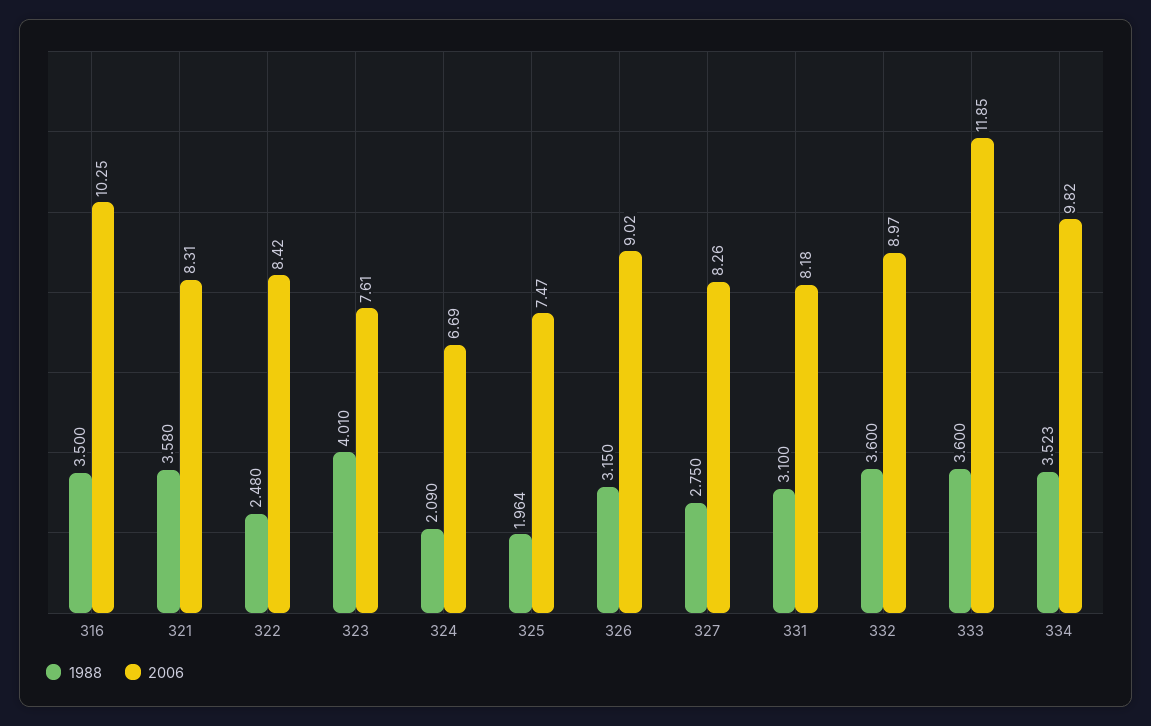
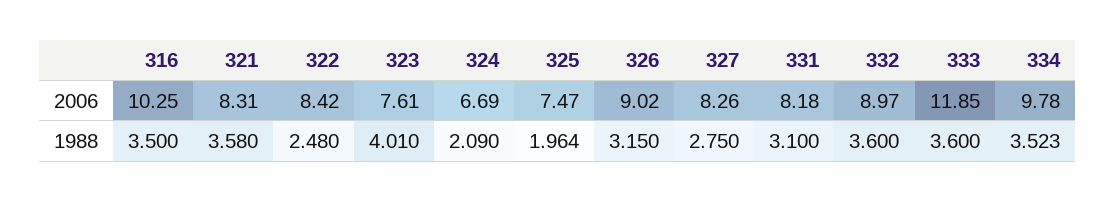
  {
    "1988": {
      "316": 3.5,
      "321": 3.58,
      "322": 2.48,
      "323": 4.01,
      "324": 2.09,
      "325": 1.964,
      "326": 3.15,
      "327": 2.75,
      "331": 3.1,
      "332": 3.6,
      "333": 3.6,
      "334": 3.523
    },
    "2006": {
      "316": 10.25,
      "321": 8.31,
      "322": 8.42,
      "323": 7.61,
      "324": 6.69,
      "325": 7.47,
      "326": 9.02,
      "327": 8.26,
      "331": 8.18,
      "332": 8.97,
      "333": 11.85,
-     "334": 9.82
+     "334": 9.78
    }
  }

